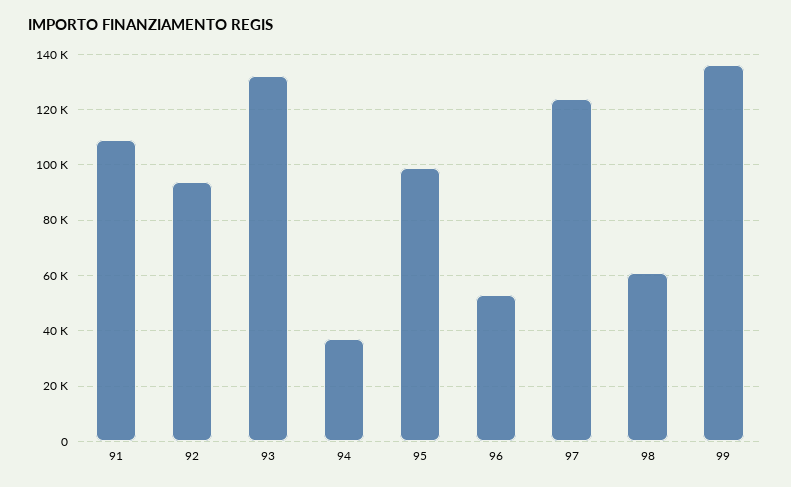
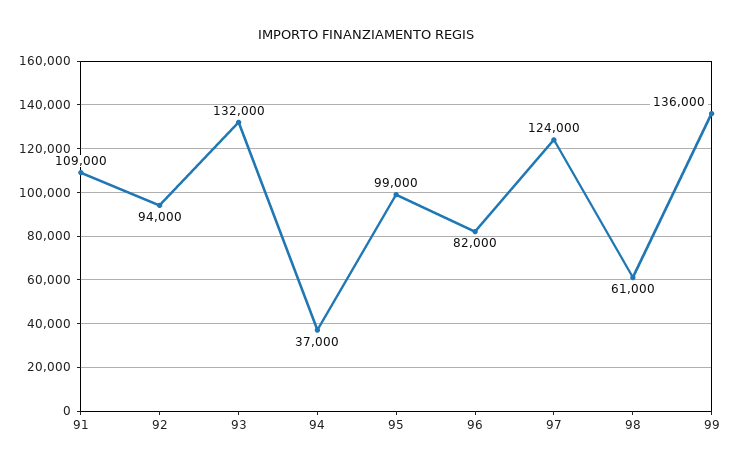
  {
    "91": 109000,
    "92": 94000,
    "93": 132000,
    "94": 37000,
    "95": 99000,
-   "96": 52500,
+   "96": 82000,
    "97": 124000,
    "98": 61000,
    "99": 136000
  }

